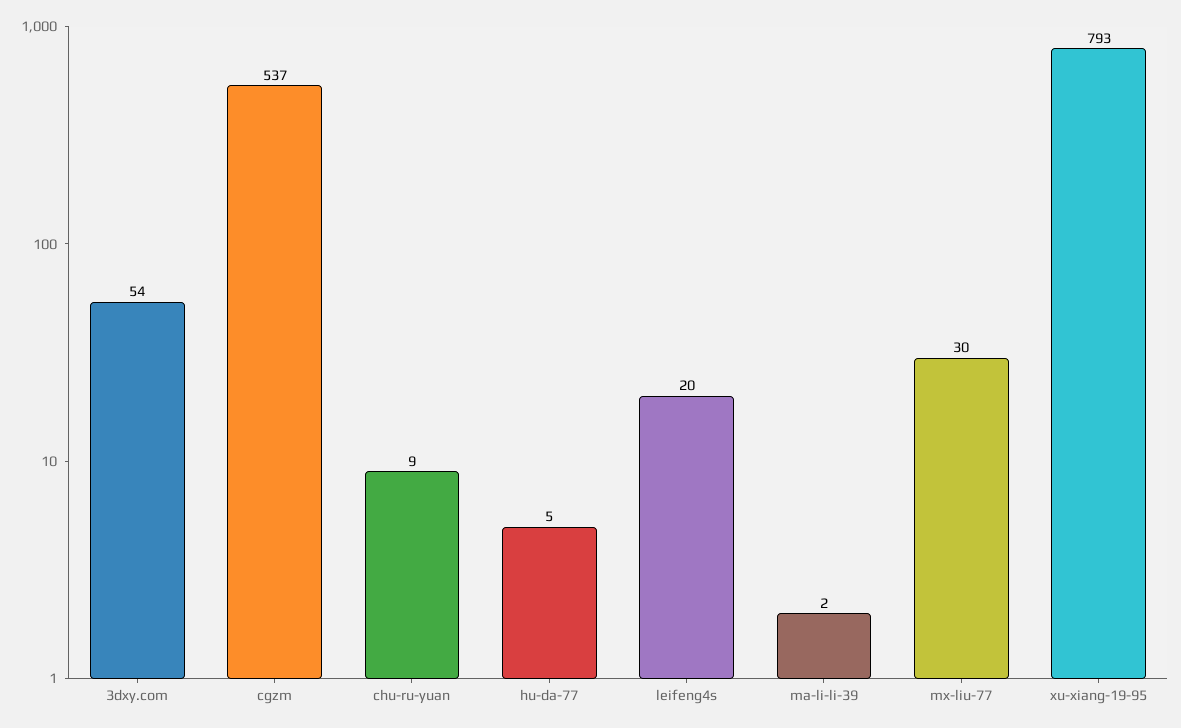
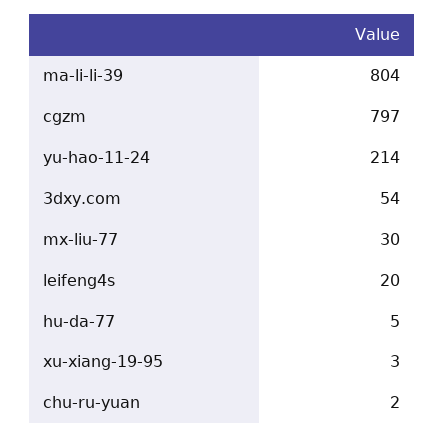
  {
    "3dxy.com": 54,
-   "cgzm": 537,
+   "cgzm": 797,
-   "chu-ru-yuan": 9,
+   "chu-ru-yuan": 2,
    "hu-da-77": 5,
    "leifeng4s": 20,
-   "ma-li-li-39": 2,
+   "ma-li-li-39": 804,
    "mx-liu-77": 30,
-   "xu-xiang-19-95": 793
+   "xu-xiang-19-95": 3,
+   "yu-hao-11-24": 214
  }

